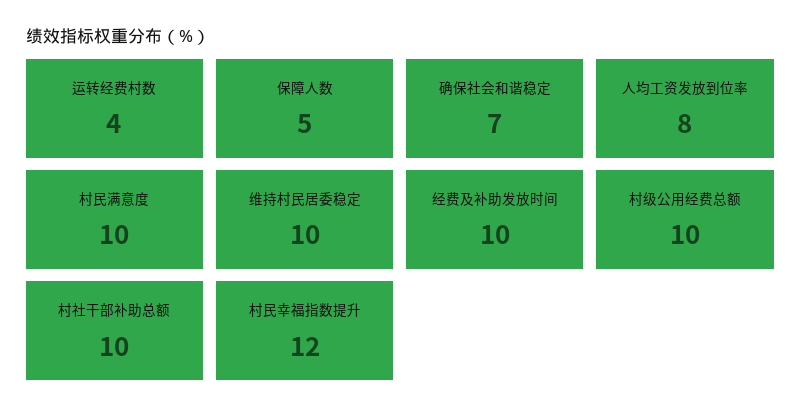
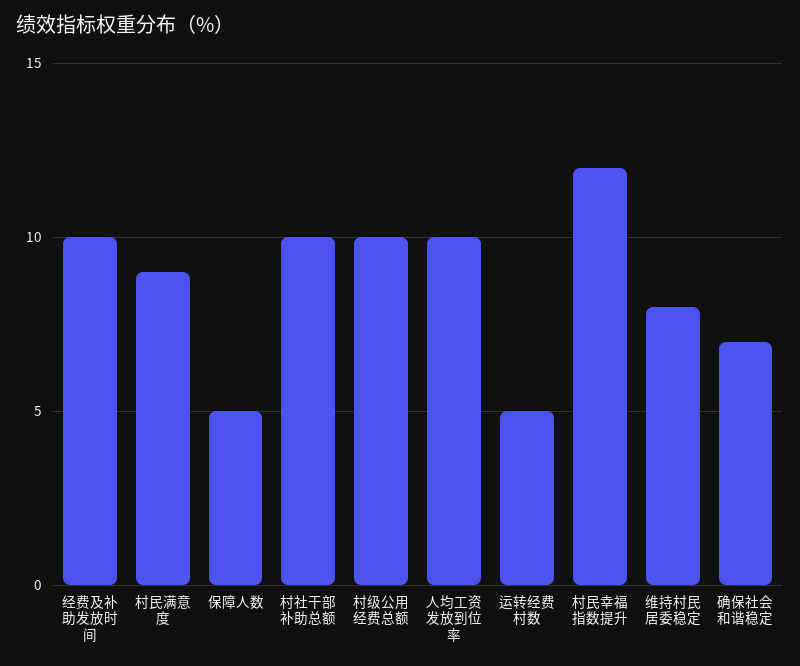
  {
-   "运转经费村数": 4,
+   "运转经费村数": 5,
    "保障人数": 5,
    "确保社会和谐稳定": 7,
-   "人均工资发放到位率": 8,
+   "人均工资发放到位率": 10,
-   "村民满意度": 10,
+   "村民满意度": 9,
-   "维持村民居委稳定": 10,
+   "维持村民居委稳定": 8,
    "经费及补助发放时间": 10,
    "村级公用经费总额": 10,
    "村社干部补助总额": 10,
    "村民幸福指数提升": 12
  }

